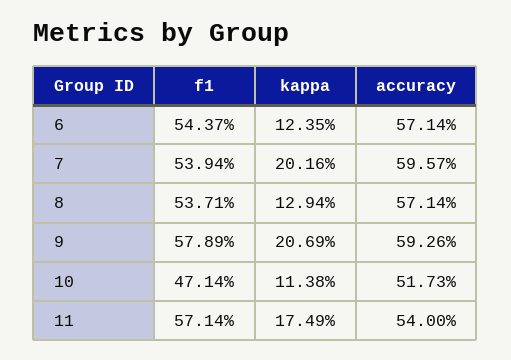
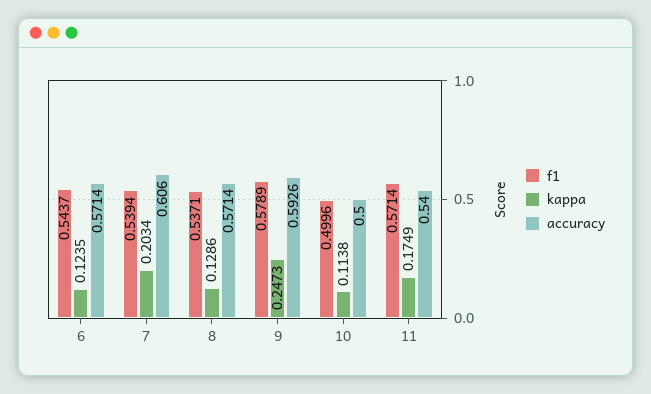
  {
    "f1": {
      "6": 0.5437,
      "7": 0.5394,
      "8": 0.5371,
      "9": 0.5789,
-     "10": 0.4714,
+     "10": 0.4996,
      "11": 0.5714
    },
    "kappa": {
      "6": 0.1235,
-     "7": 0.2016,
+     "7": 0.2034,
-     "8": 0.1294,
+     "8": 0.1286,
-     "9": 0.2069,
+     "9": 0.2473,
      "10": 0.1138,
      "11": 0.1749
    },
    "accuracy": {
      "6": 0.5714,
-     "7": 0.5957,
+     "7": 0.606,
      "8": 0.5714,
      "9": 0.5926,
-     "10": 0.5173,
+     "10": 0.5,
      "11": 0.54
    }
  }

